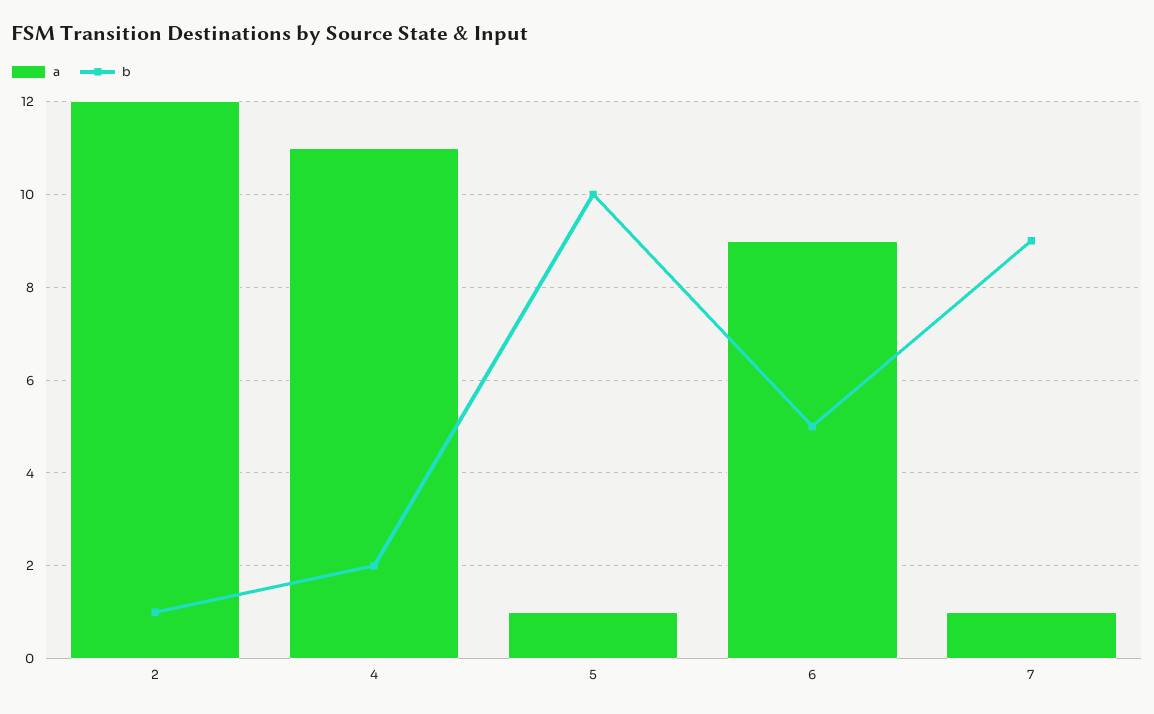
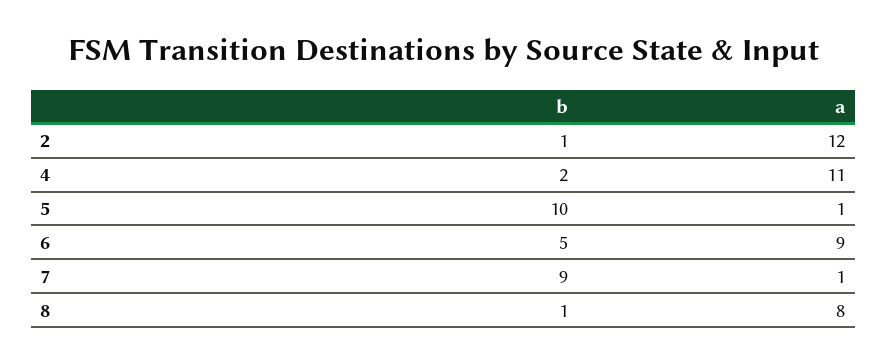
  {
    "a": {
      "2": 12,
      "4": 11,
      "5": 1,
      "6": 9,
-     "7": 1
+     "7": 1,
+     "8": 8
    },
    "b": {
      "2": 1,
      "4": 2,
      "5": 10,
      "6": 5,
-     "7": 9
+     "7": 9,
+     "8": 1
    }
  }

